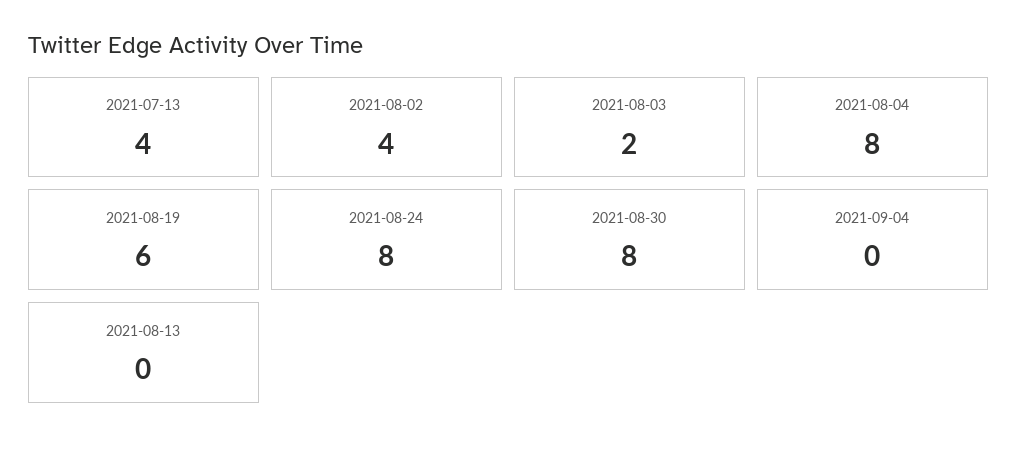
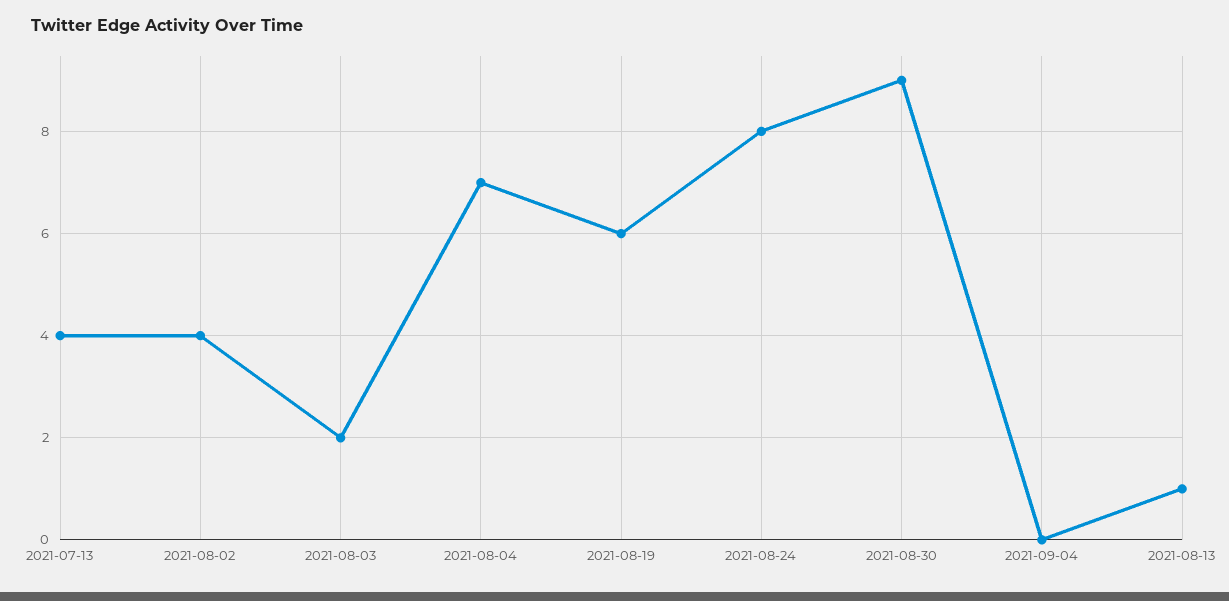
  {
    "2021-07-13": 4,
    "2021-08-02": 4,
    "2021-08-03": 2,
-   "2021-08-04": 8,
+   "2021-08-04": 7,
    "2021-08-19": 6,
    "2021-08-24": 8,
-   "2021-08-30": 8,
+   "2021-08-30": 9,
    "2021-09-04": 0,
-   "2021-08-13": 0
+   "2021-08-13": 1
  }

